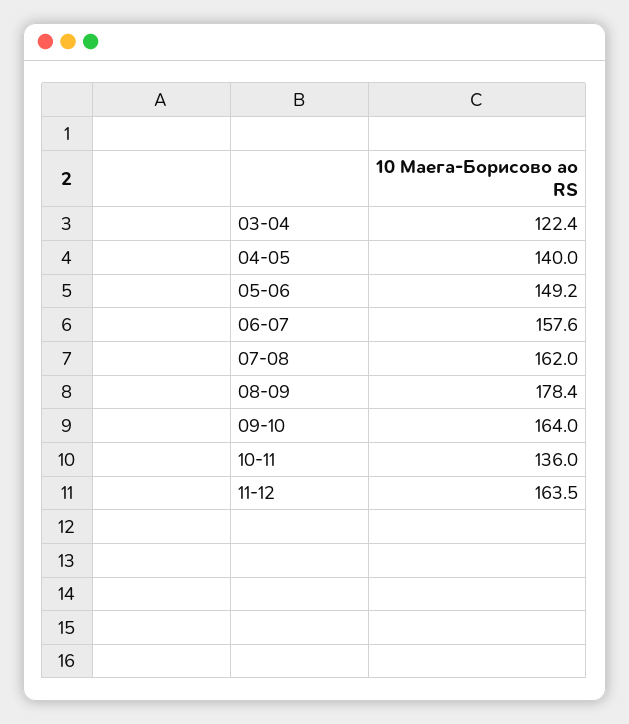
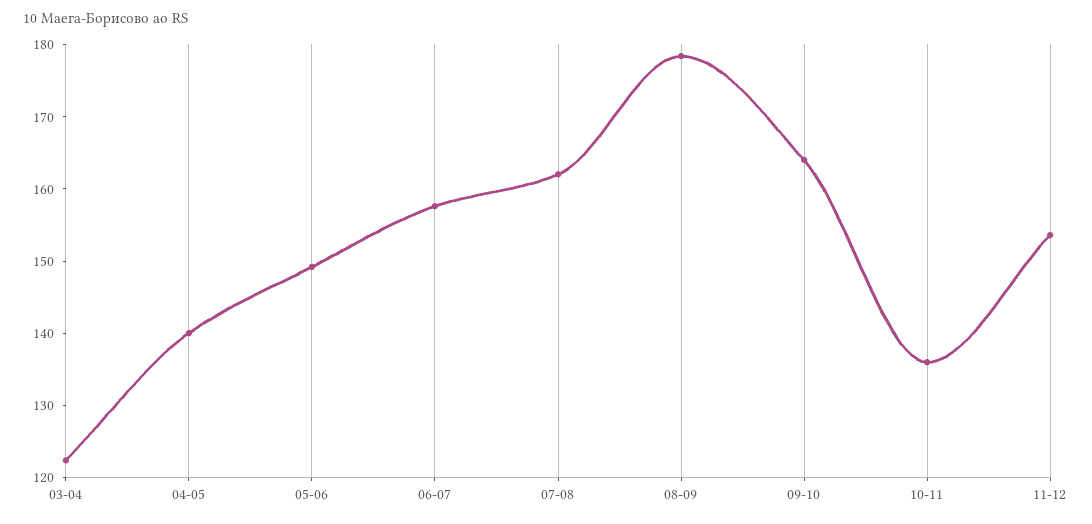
  {
    "03-04": 122.4,
    "04-05": 140,
    "05-06": 149.2,
    "06-07": 157.6,
    "07-08": 162,
    "08-09": 178.4,
    "09-10": 164,
    "10-11": 136,
-   "11-12": 163.5
+   "11-12": 154
  }

